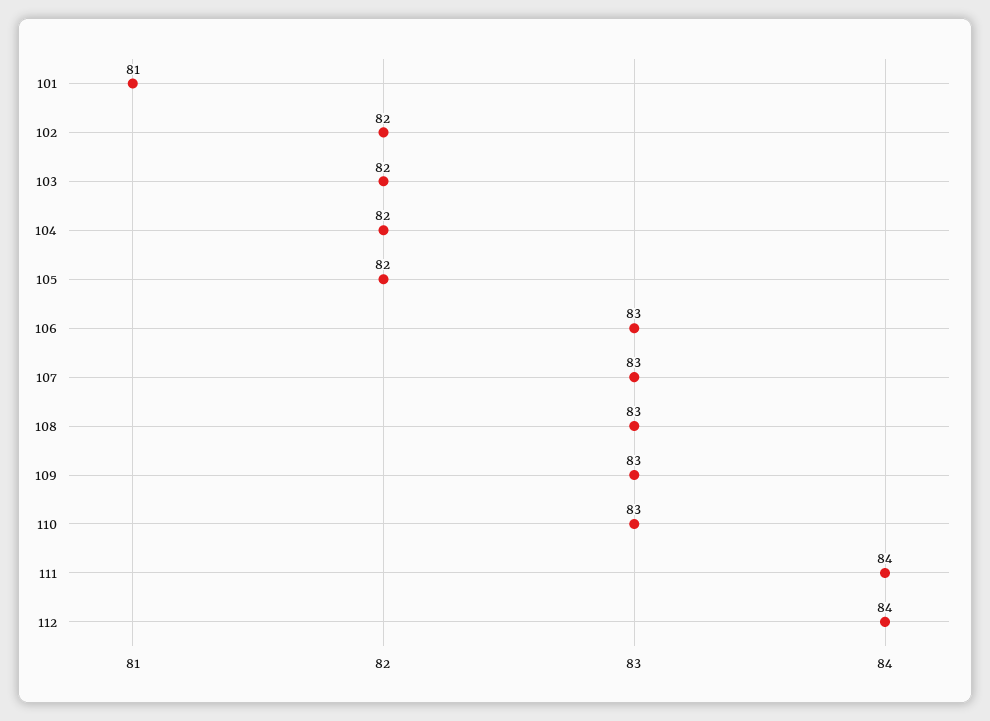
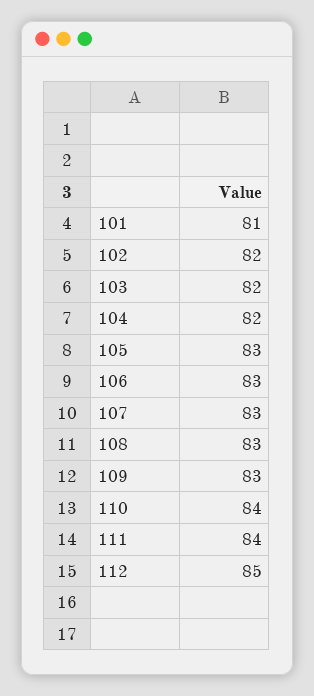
  {
    "101": 81,
    "102": 82,
    "103": 82,
    "104": 82,
-   "105": 82,
+   "105": 83,
    "106": 83,
    "107": 83,
    "108": 83,
    "109": 83,
-   "110": 83,
+   "110": 84,
    "111": 84,
-   "112": 84
+   "112": 85
  }

